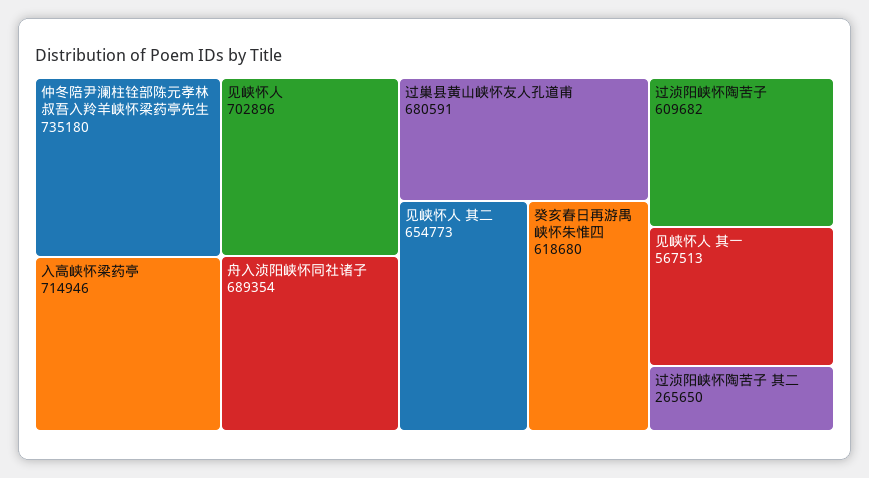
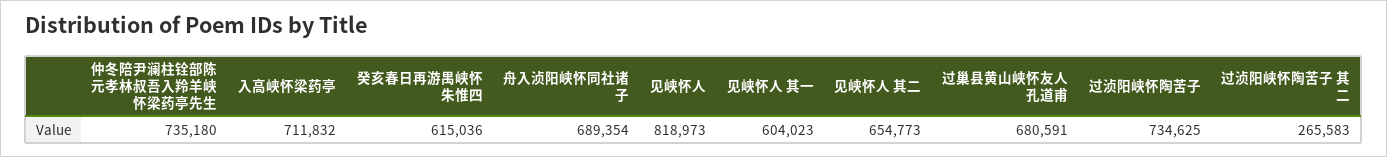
  {
    "仲冬陪尹澜柱铨部陈元孝林叔吾入羚羊峡怀梁药亭先生": 735180,
-   "入高峡怀梁药亭": 714946,
+   "入高峡怀梁药亭": 711832,
-   "见峡怀人": 702896,
+   "见峡怀人": 818973,
    "舟入浈阳峡怀同社诸子": 689354,
    "过巢县黄山峡怀友人孔道甫": 680591,
    "见峡怀人 其二": 654773,
-   "癸亥春日再游禺峡怀朱惟四": 618680,
+   "癸亥春日再游禺峡怀朱惟四": 615036,
-   "过浈阳峡怀陶苦子": 609682,
+   "过浈阳峡怀陶苦子": 734625,
-   "见峡怀人 其一": 567513,
+   "见峡怀人 其一": 604023,
-   "过浈阳峡怀陶苦子 其二": 265650
+   "过浈阳峡怀陶苦子 其二": 265583
  }

